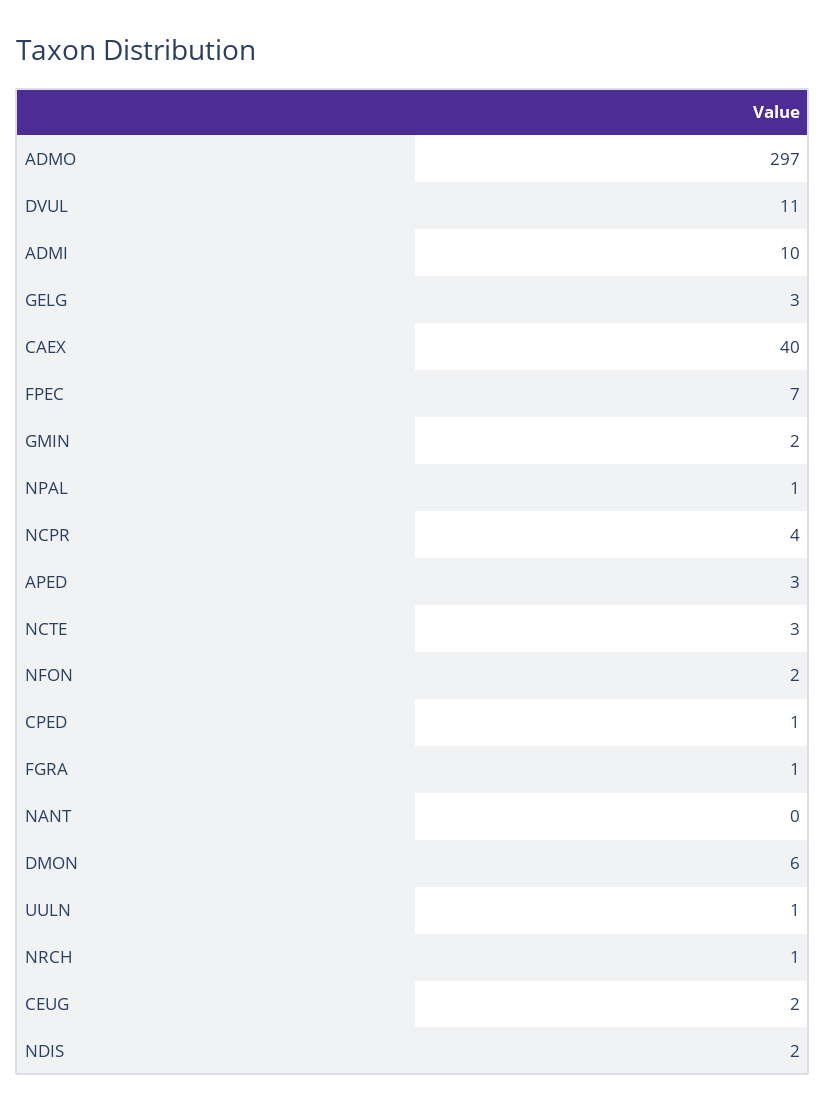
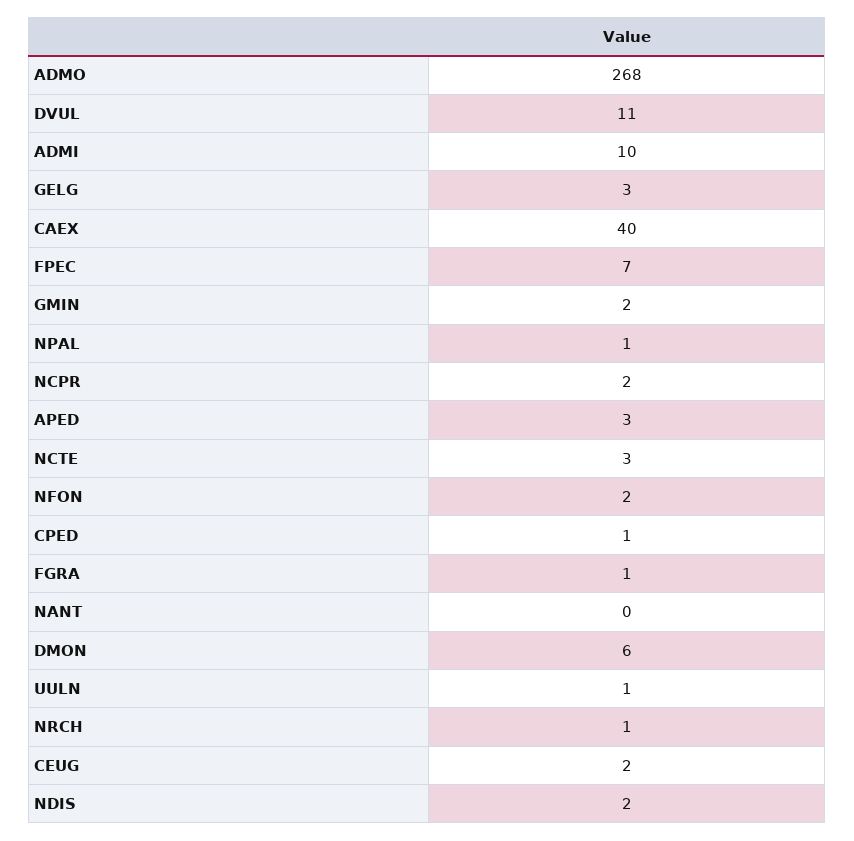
  {
-   "ADMO": 297,
+   "ADMO": 268,
    "DVUL": 11,
    "ADMI": 10,
    "GELG": 3,
    "CAEX": 40,
    "FPEC": 7,
    "GMIN": 2,
    "NPAL": 1,
-   "NCPR": 4,
+   "NCPR": 2,
    "APED": 3,
    "NCTE": 3,
    "NFON": 2,
    "CPED": 1,
    "FGRA": 1,
    "NANT": 0,
    "DMON": 6,
    "UULN": 1,
    "NRCH": 1,
    "CEUG": 2,
    "NDIS": 2
  }

